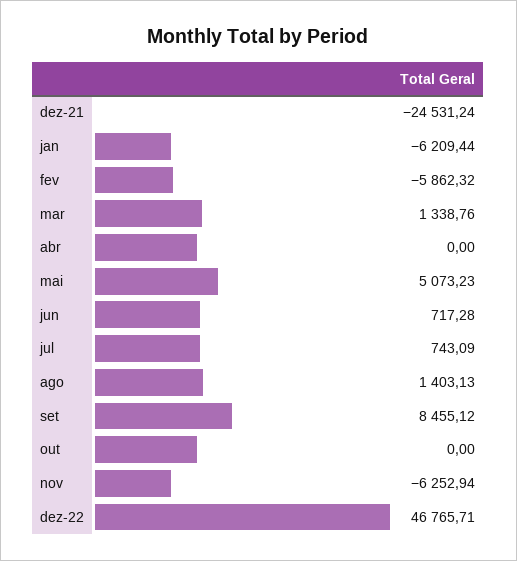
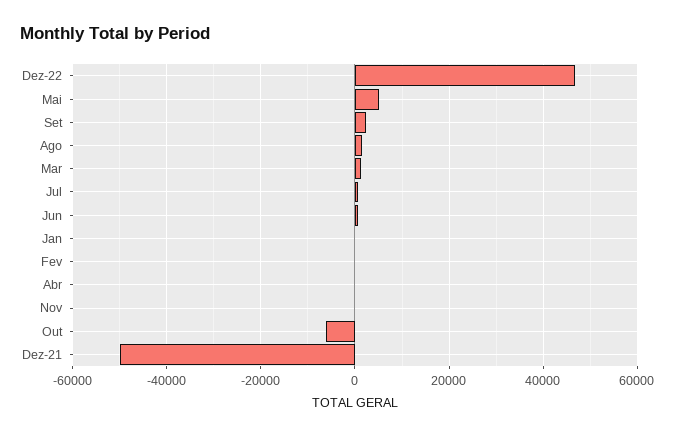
  {
-   "dez-21": -24531.24,
+   "dez-21": -50000,
-   "jan": -6209.44,
+   "jan": 0,
-   "fev": -5862.32,
+   "fev": 0,
    "mar": 1338.76,
    "abr": 0,
    "mai": 5073.23,
    "jun": 717.28,
    "jul": 743.09,
    "ago": 1403.13,
-   "set": 8455.12,
+   "set": 2000,
-   "out": 0,
+   "out": -6000,
-   "nov": -6252.94,
+   "nov": 0,
    "dez-22": 46765.71
  }

